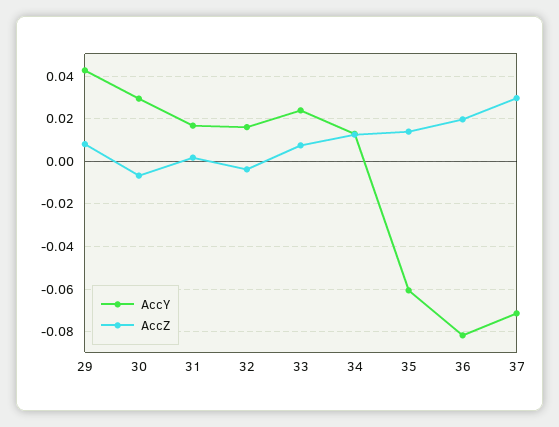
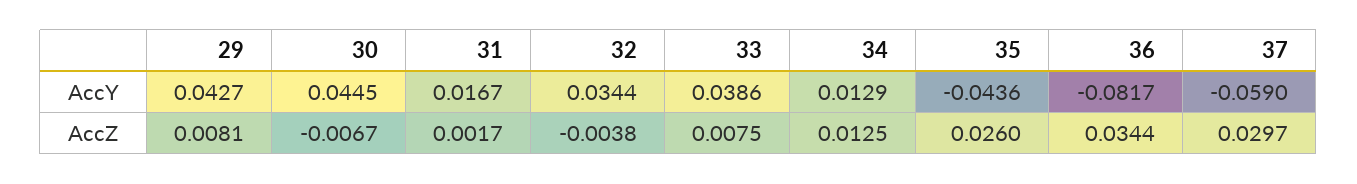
  {
    "AccY": {
      "29": 0.0427,
-     "30": 0.03,
+     "30": 0.0445,
      "31": 0.0167,
-     "32": 0.015,
+     "32": 0.0344,
-     "33": 0.025,
+     "33": 0.0386,
      "34": 0.0129,
-     "35": -0.06,
+     "35": -0.0436,
      "36": -0.0817,
-     "37": -0.07
+     "37": -0.059
    },
    "AccZ": {
      "29": 0.0081,
      "30": -0.0067,
      "31": 0.0017,
      "32": -0.0038,
      "33": 0.0075,
      "34": 0.0125,
-     "35": 0.015,
+     "35": 0.026,
-     "36": 0.02,
+     "36": 0.0344,
      "37": 0.0297
    }
  }

